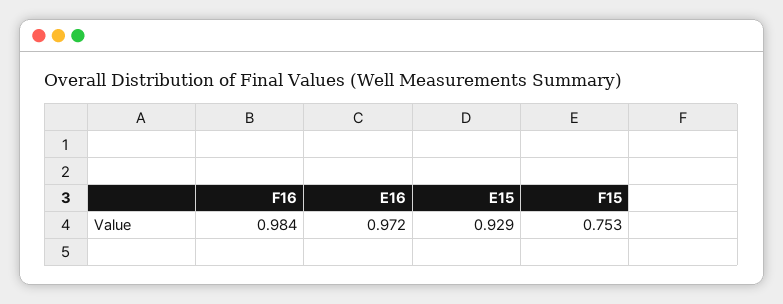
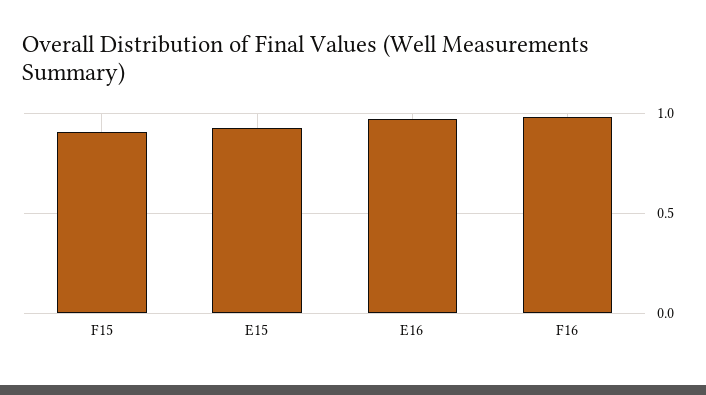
  {
    "F16": 0.984,
    "E16": 0.972,
    "E15": 0.929,
-   "F15": 0.753
+   "F15": 0.9
  }

